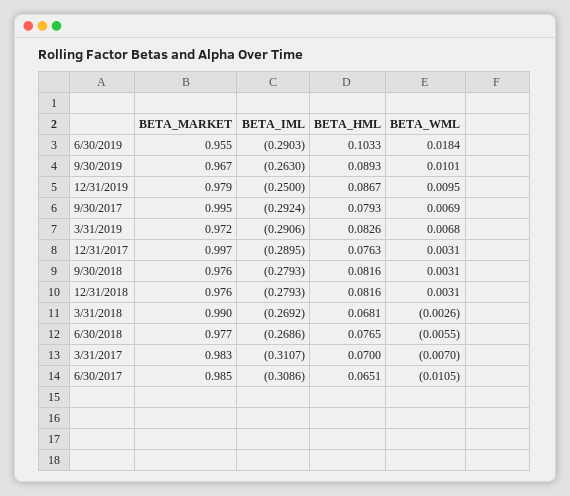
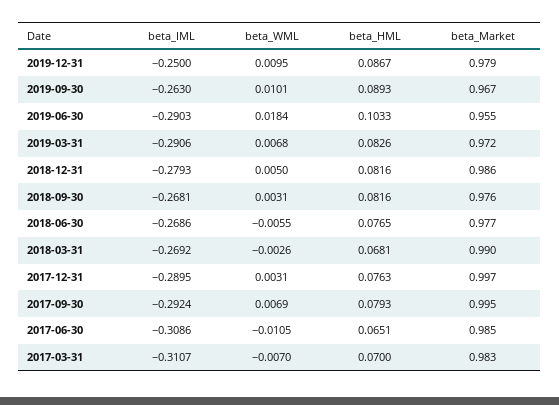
  {
    "BETA_MARKET": {
      "6/30/2019": 0.955,
      "9/30/2019": 0.967,
      "12/31/2019": 0.979,
      "9/30/2017": 0.995,
      "3/31/2019": 0.972,
      "12/31/2017": 0.997,
      "9/30/2018": 0.976,
-     "12/31/2018": 0.976,
+     "12/31/2018": 0.986,
      "3/31/2018": 0.99,
      "6/30/2018": 0.977,
      "3/31/2017": 0.983,
      "6/30/2017": 0.985
    },
    "BETA_IML": {
      "6/30/2019": -0.2903,
      "9/30/2019": -0.263,
      "12/31/2019": -0.25,
      "9/30/2017": -0.2924,
      "3/31/2019": -0.2906,
      "12/31/2017": -0.2895,
-     "9/30/2018": -0.2793,
+     "9/30/2018": -0.2681,
      "12/31/2018": -0.2793,
      "3/31/2018": -0.2692,
      "6/30/2018": -0.2686,
      "3/31/2017": -0.3107,
      "6/30/2017": -0.3086
    },
    "BETA_HML": {
      "6/30/2019": 0.1033,
      "9/30/2019": 0.0893,
      "12/31/2019": 0.0867,
      "9/30/2017": 0.0793,
      "3/31/2019": 0.0826,
      "12/31/2017": 0.0763,
      "9/30/2018": 0.0816,
      "12/31/2018": 0.0816,
      "3/31/2018": 0.0681,
      "6/30/2018": 0.0765,
      "3/31/2017": 0.07,
      "6/30/2017": 0.0651
    },
    "BETA_WML": {
      "6/30/2019": 0.0184,
      "9/30/2019": 0.0101,
      "12/31/2019": 0.0095,
      "9/30/2017": 0.0069,
      "3/31/2019": 0.0068,
      "12/31/2017": 0.0031,
      "9/30/2018": 0.0031,
-     "12/31/2018": 0.0031,
+     "12/31/2018": 0.005,
      "3/31/2018": -0.0026,
      "6/30/2018": -0.0055,
      "3/31/2017": -0.007,
      "6/30/2017": -0.0105
    }
  }

